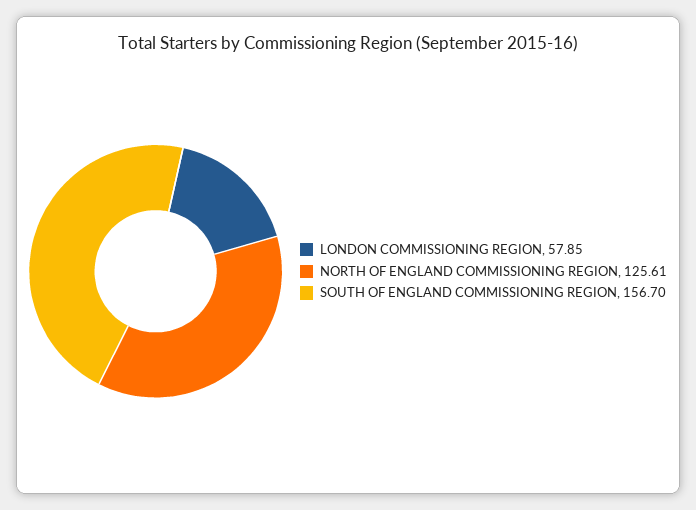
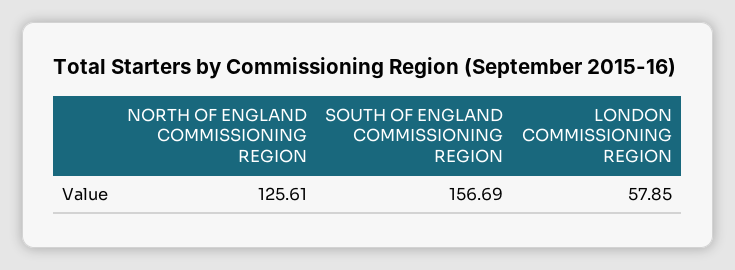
  {
    "LONDON COMMISSIONING REGION": 57.85,
    "NORTH OF ENGLAND COMMISSIONING REGION": 125.61,
-   "SOUTH OF ENGLAND COMMISSIONING REGION": 156.7
+   "SOUTH OF ENGLAND COMMISSIONING REGION": 156.69
  }

